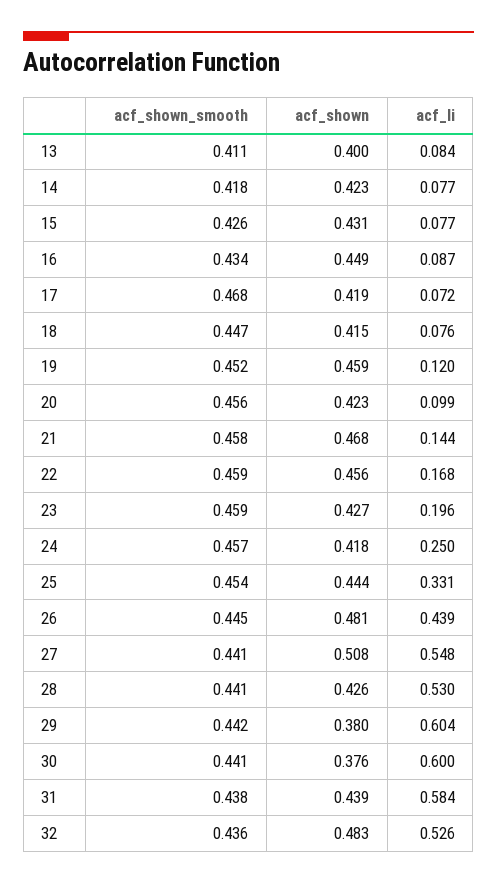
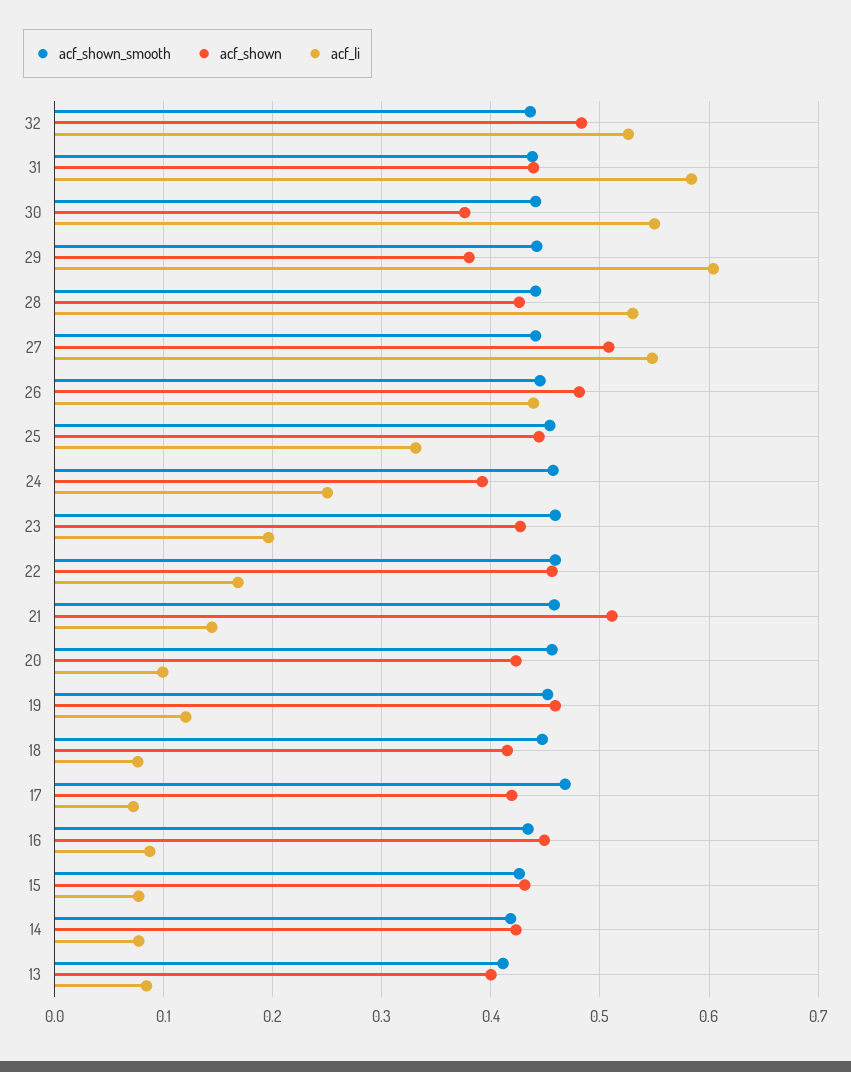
  {
    "acf_shown_smooth": {
      "13": 0.411,
      "14": 0.418,
      "15": 0.426,
      "16": 0.434,
      "17": 0.468,
      "18": 0.447,
      "19": 0.452,
      "20": 0.456,
      "21": 0.458,
      "22": 0.459,
      "23": 0.459,
      "24": 0.457,
      "25": 0.454,
      "26": 0.445,
      "27": 0.441,
      "28": 0.441,
      "29": 0.442,
      "30": 0.441,
      "31": 0.438,
      "32": 0.436
    },
    "acf_shown": {
      "13": 0.4,
      "14": 0.423,
      "15": 0.431,
      "16": 0.449,
      "17": 0.419,
      "18": 0.415,
      "19": 0.459,
      "20": 0.423,
-     "21": 0.468,
+     "21": 0.51,
      "22": 0.456,
      "23": 0.427,
-     "24": 0.418,
+     "24": 0.39,
      "25": 0.444,
      "26": 0.481,
      "27": 0.508,
      "28": 0.426,
      "29": 0.38,
      "30": 0.376,
      "31": 0.439,
      "32": 0.483
    },
    "acf_li": {
      "13": 0.084,
      "14": 0.077,
      "15": 0.077,
      "16": 0.087,
      "17": 0.072,
      "18": 0.076,
      "19": 0.12,
      "20": 0.099,
      "21": 0.144,
      "22": 0.168,
      "23": 0.196,
      "24": 0.25,
      "25": 0.331,
      "26": 0.439,
      "27": 0.548,
      "28": 0.53,
      "29": 0.604,
-     "30": 0.6,
+     "30": 0.55,
      "31": 0.584,
      "32": 0.526
    }
  }

